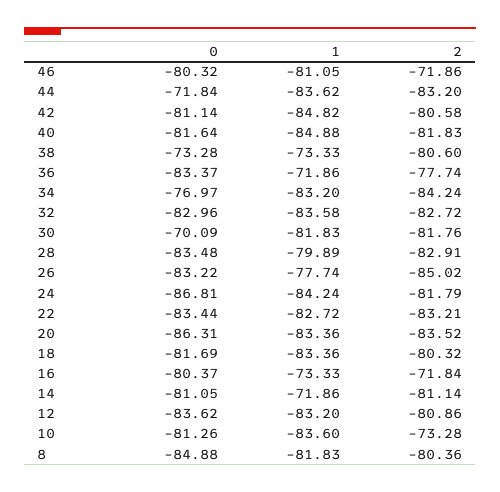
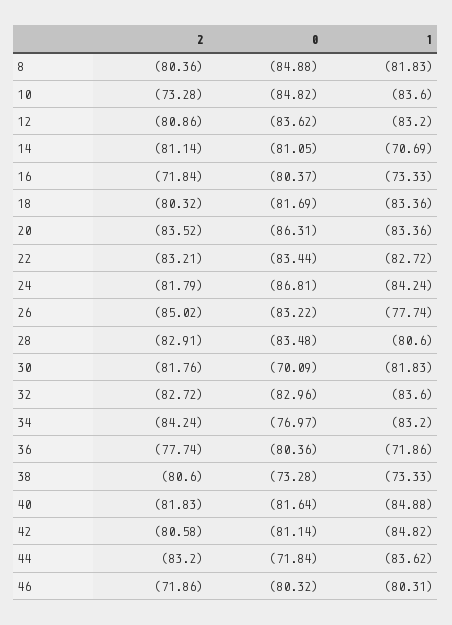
  {
    "0": {
      "46": -80.32,
      "44": -71.84,
      "42": -81.14,
      "40": -81.64,
      "38": -73.28,
-     "36": -83.37,
+     "36": -80.36,
      "34": -76.97,
      "32": -82.96,
      "30": -70.09,
      "28": -83.48,
      "26": -83.22,
      "24": -86.81,
      "22": -83.44,
      "20": -86.31,
      "18": -81.69,
      "16": -80.37,
      "14": -81.05,
      "12": -83.62,
-     "10": -81.26,
+     "10": -84.82,
      "8": -84.88
    },
    "1": {
-     "46": -81.05,
+     "46": -80.31,
      "44": -83.62,
      "42": -84.82,
      "40": -84.88,
      "38": -73.33,
      "36": -71.86,
      "34": -83.2,
-     "32": -83.58,
+     "32": -83.6,
      "30": -81.83,
-     "28": -79.89,
+     "28": -80.6,
      "26": -77.74,
      "24": -84.24,
      "22": -82.72,
      "20": -83.36,
      "18": -83.36,
      "16": -73.33,
-     "14": -71.86,
+     "14": -70.69,
      "12": -83.2,
      "10": -83.6,
      "8": -81.83
    },
    "2": {
      "46": -71.86,
      "44": -83.2,
      "42": -80.58,
      "40": -81.83,
      "38": -80.6,
      "36": -77.74,
      "34": -84.24,
      "32": -82.72,
      "30": -81.76,
      "28": -82.91,
      "26": -85.02,
      "24": -81.79,
      "22": -83.21,
      "20": -83.52,
      "18": -80.32,
      "16": -71.84,
      "14": -81.14,
      "12": -80.86,
      "10": -73.28,
      "8": -80.36
    }
  }

